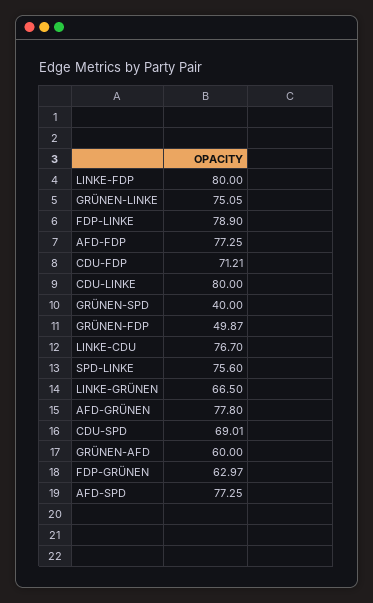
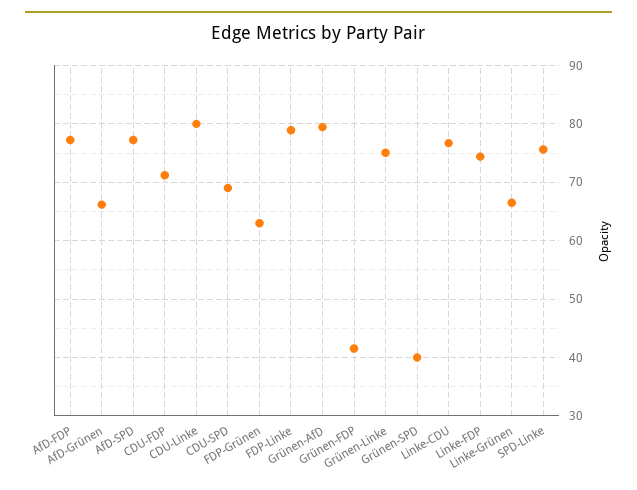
  {
-   "LINKE-FDP": 80,
+   "LINKE-FDP": 74,
    "GRÜNEN-LINKE": 75.05,
    "FDP-LINKE": 78.9,
    "AFD-FDP": 77.25,
    "CDU-FDP": 71.21,
    "CDU-LINKE": 80,
    "GRÜNEN-SPD": 40,
-   "GRÜNEN-FDP": 49.87,
+   "GRÜNEN-FDP": 42,
    "LINKE-CDU": 76.7,
    "SPD-LINKE": 75.6,
    "LINKE-GRÜNEN": 66.5,
-   "AFD-GRÜNEN": 77.8,
+   "AFD-GRÜNEN": 66,
    "CDU-SPD": 69.01,
-   "GRÜNEN-AFD": 60,
+   "GRÜNEN-AFD": 80,
    "FDP-GRÜNEN": 62.97,
    "AFD-SPD": 77.25
  }

